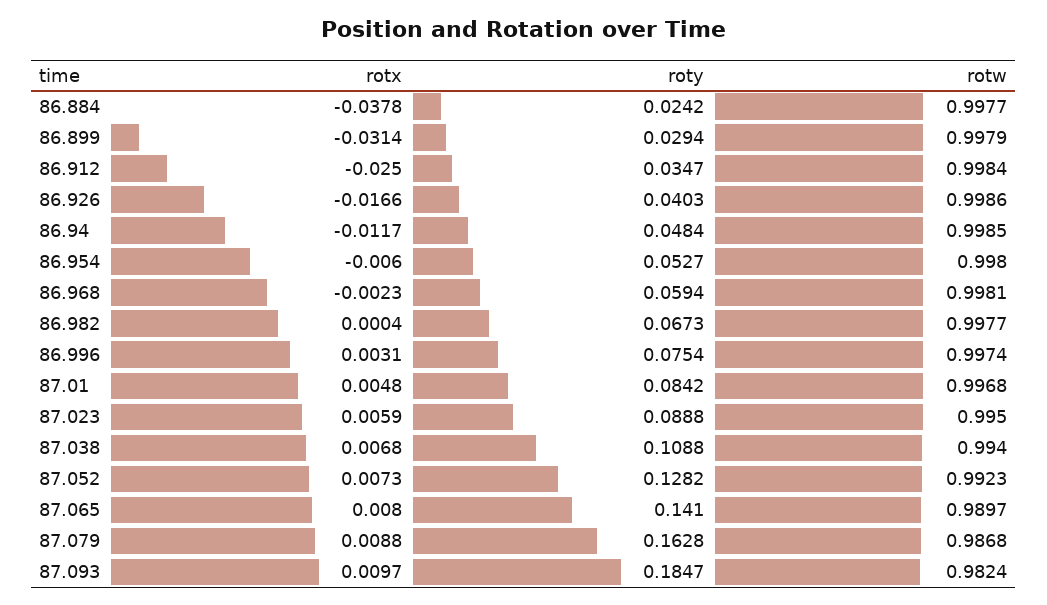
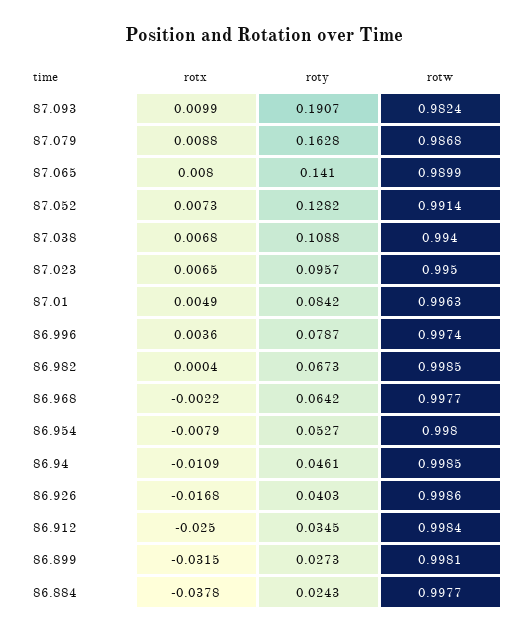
  {
    "rotx": {
      "86.884": -0.0378,
-     "86.899": -0.0314,
+     "86.899": -0.0315,
      "86.912": -0.025,
-     "86.926": -0.0166,
+     "86.926": -0.0168,
-     "86.94": -0.0117,
+     "86.94": -0.0109,
-     "86.954": -0.006,
+     "86.954": -0.0079,
-     "86.968": -0.0023,
+     "86.968": -0.0022,
      "86.982": 0.0004,
-     "86.996": 0.0031,
+     "86.996": 0.0036,
-     "87.01": 0.0048,
+     "87.01": 0.0049,
-     "87.023": 0.0059,
+     "87.023": 0.0065,
      "87.038": 0.0068,
      "87.052": 0.0073,
      "87.065": 0.008,
      "87.079": 0.0088,
-     "87.093": 0.0097
+     "87.093": 0.0099
    },
    "roty": {
-     "86.884": 0.0242,
+     "86.884": 0.0243,
-     "86.899": 0.0294,
+     "86.899": 0.0273,
-     "86.912": 0.0347,
+     "86.912": 0.0345,
      "86.926": 0.0403,
-     "86.94": 0.0484,
+     "86.94": 0.0461,
      "86.954": 0.0527,
-     "86.968": 0.0594,
+     "86.968": 0.0642,
      "86.982": 0.0673,
-     "86.996": 0.0754,
+     "86.996": 0.0787,
      "87.01": 0.0842,
-     "87.023": 0.0888,
+     "87.023": 0.0957,
      "87.038": 0.1088,
      "87.052": 0.1282,
      "87.065": 0.141,
      "87.079": 0.1628,
-     "87.093": 0.1847
+     "87.093": 0.1907
    },
    "rotw": {
      "86.884": 0.9977,
-     "86.899": 0.9979,
+     "86.899": 0.9981,
      "86.912": 0.9984,
      "86.926": 0.9986,
      "86.94": 0.9985,
      "86.954": 0.998,
-     "86.968": 0.9981,
+     "86.968": 0.9977,
-     "86.982": 0.9977,
+     "86.982": 0.9985,
      "86.996": 0.9974,
-     "87.01": 0.9968,
+     "87.01": 0.9963,
      "87.023": 0.995,
      "87.038": 0.994,
-     "87.052": 0.9923,
+     "87.052": 0.9914,
-     "87.065": 0.9897,
+     "87.065": 0.9899,
      "87.079": 0.9868,
      "87.093": 0.9824
    }
  }

